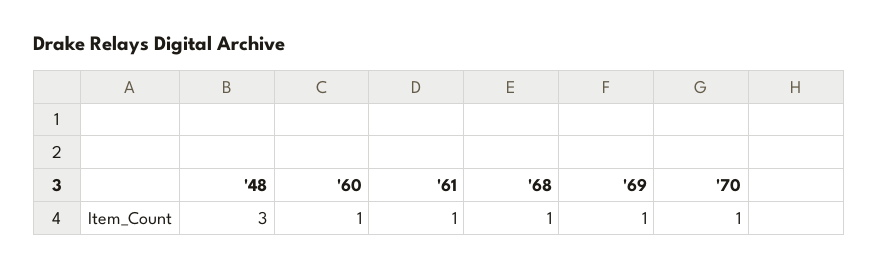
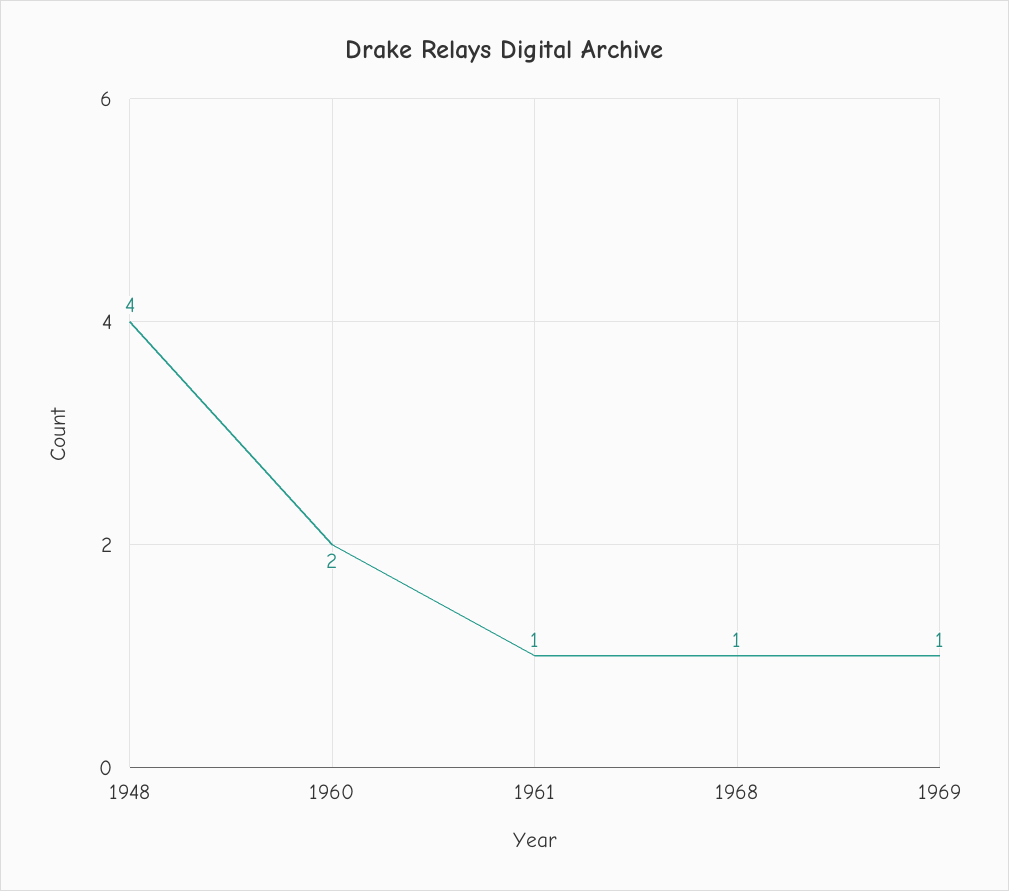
  {
-   "'48": 3,
+   "'48": 4,
-   "'60": 1,
+   "'60": 2,
    "'61": 1,
    "'68": 1,
-   "'69": 1,
+   "'69": 1
-   "'70": 1
  }

